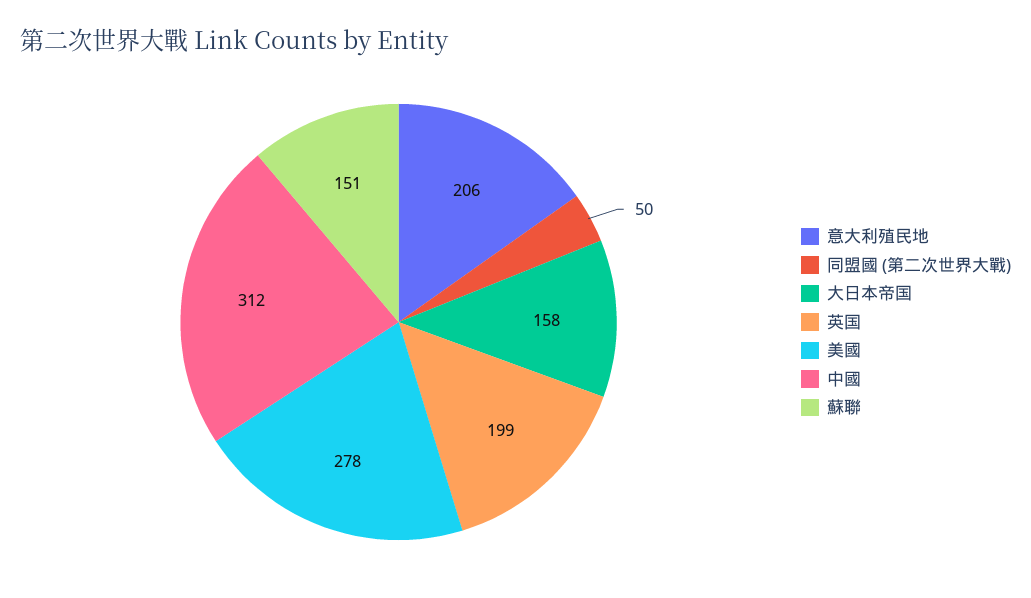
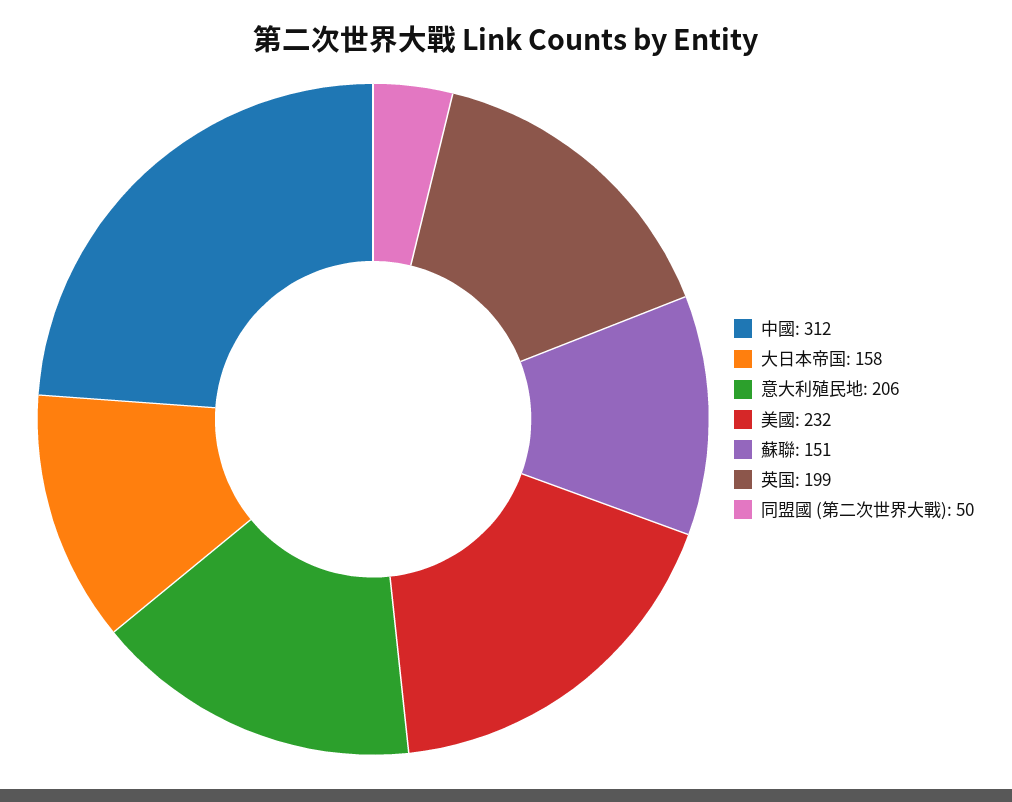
  {
    "意大利殖民地": 206,
    "同盟國 (第二次世界大戰)": 50,
    "大日本帝国": 158,
    "英国": 199,
-   "美國": 278,
+   "美國": 232,
    "中國": 312,
    "蘇聯": 151
  }

